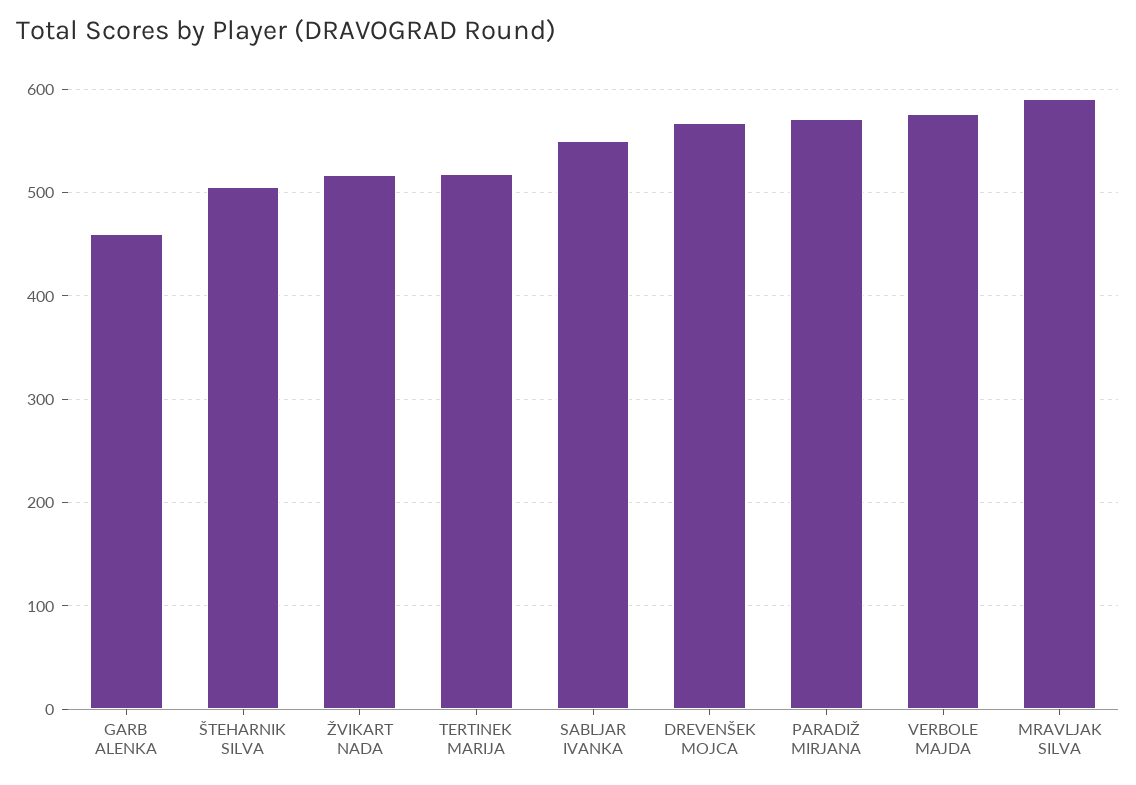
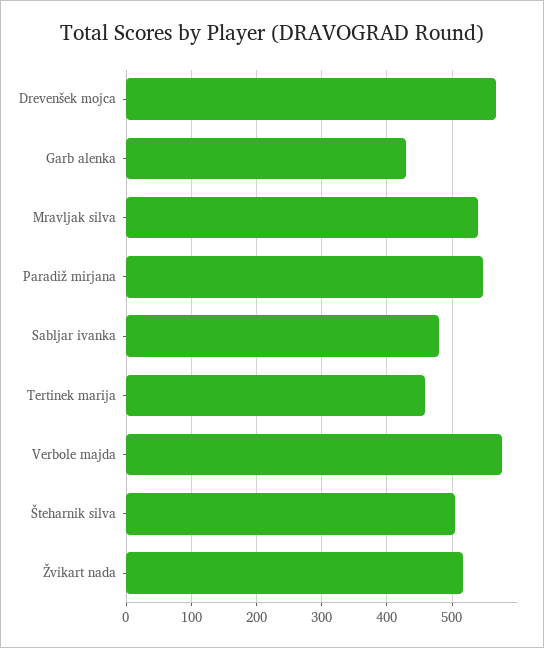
  {
-   "GARB ALENKA": 460,
+   "GARB ALENKA": 430,
    "ŠTEHARNIK SILVA": 510,
    "ŽVIKART NADA": 520,
-   "TERTINEK MARIJA": 520,
+   "TERTINEK MARIJA": 460,
-   "SABLJAR IVANKA": 550,
+   "SABLJAR IVANKA": 480,
    "DREVENŠEK MOJCA": 570,
-   "PARADIŽ MIRJANA": 570,
+   "PARADIŽ MIRJANA": 550,
    "VERBOLE MAJDA": 580,
-   "MRAVLJAK SILVA": 590
+   "MRAVLJAK SILVA": 540
  }

